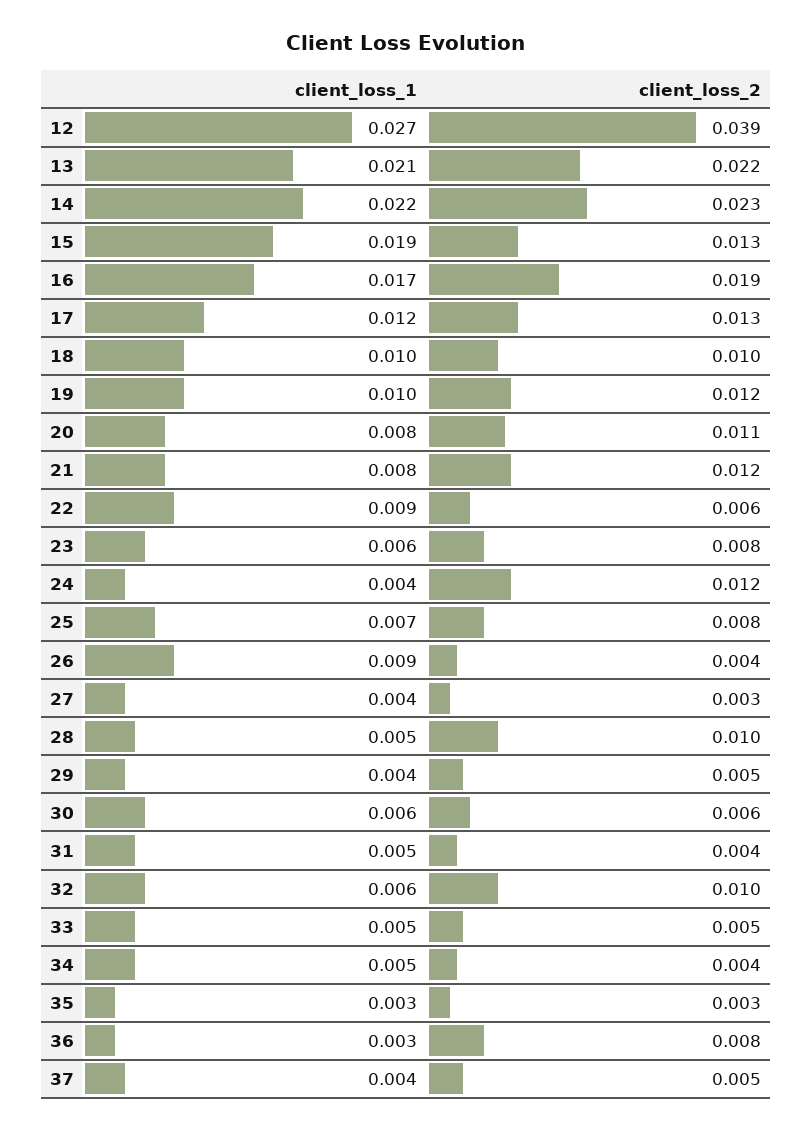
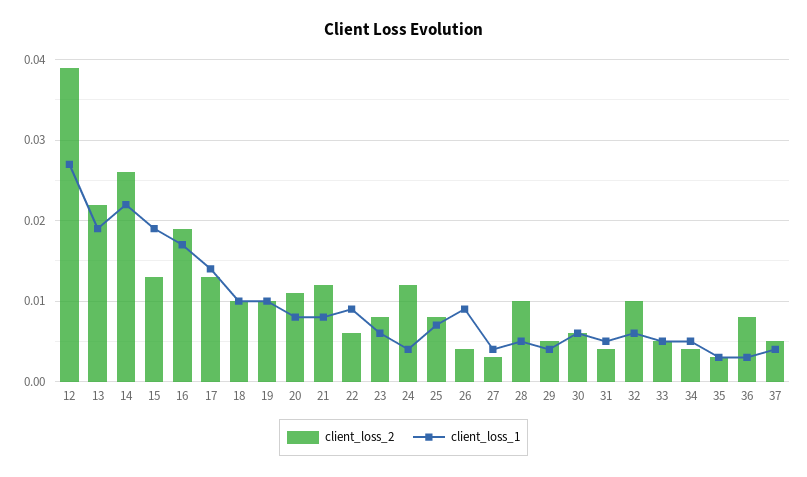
  {
    "client_loss_1": {
      "12": 0.027,
-     "13": 0.021,
+     "13": 0.019,
      "14": 0.022,
      "15": 0.019,
      "16": 0.017,
-     "17": 0.012,
+     "17": 0.014,
      "18": 0.01,
      "19": 0.01,
      "20": 0.008,
      "21": 0.008,
      "22": 0.009,
      "23": 0.006,
      "24": 0.004,
      "25": 0.007,
      "26": 0.009,
      "27": 0.004,
      "28": 0.005,
      "29": 0.004,
      "30": 0.006,
      "31": 0.005,
      "32": 0.006,
      "33": 0.005,
      "34": 0.005,
      "35": 0.003,
      "36": 0.003,
      "37": 0.004
    },
    "client_loss_2": {
      "12": 0.039,
      "13": 0.022,
-     "14": 0.023,
+     "14": 0.026,
      "15": 0.013,
      "16": 0.019,
      "17": 0.013,
      "18": 0.01,
-     "19": 0.012,
+     "19": 0.01,
      "20": 0.011,
      "21": 0.012,
      "22": 0.006,
      "23": 0.008,
      "24": 0.012,
      "25": 0.008,
      "26": 0.004,
      "27": 0.003,
      "28": 0.01,
      "29": 0.005,
      "30": 0.006,
      "31": 0.004,
      "32": 0.01,
      "33": 0.005,
      "34": 0.004,
      "35": 0.003,
      "36": 0.008,
      "37": 0.005
    }
  }

